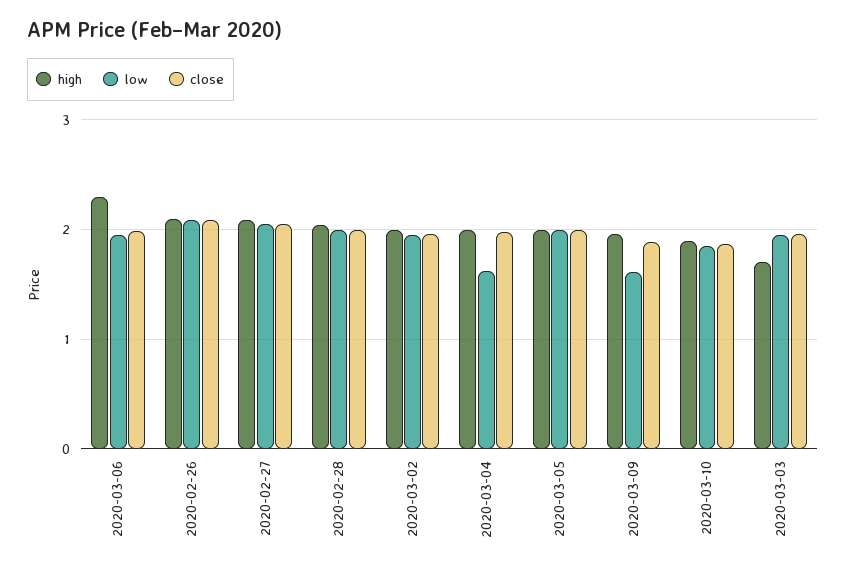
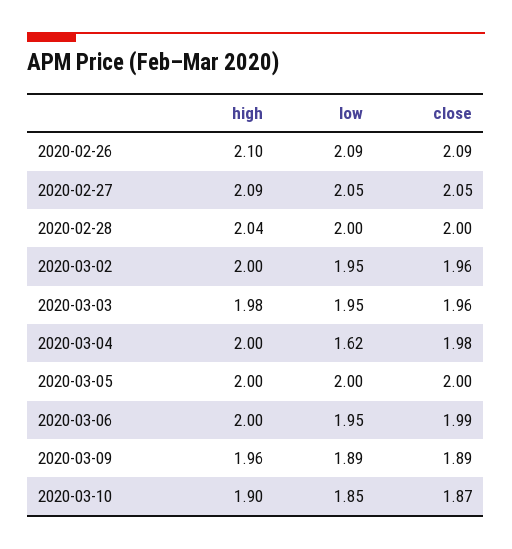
  {
    "high": {
-     "2020-03-06": 2.3,
+     "2020-03-06": 2,
      "2020-02-26": 2.1,
      "2020-02-27": 2.09,
      "2020-02-28": 2.04,
      "2020-03-02": 2,
      "2020-03-04": 2,
      "2020-03-05": 2,
      "2020-03-09": 1.96,
      "2020-03-10": 1.9,
-     "2020-03-03": 1.7
+     "2020-03-03": 1.98
    },
    "low": {
      "2020-03-06": 1.95,
      "2020-02-26": 2.09,
      "2020-02-27": 2.05,
      "2020-02-28": 2,
      "2020-03-02": 1.95,
      "2020-03-04": 1.62,
      "2020-03-05": 2,
-     "2020-03-09": 1.6,
+     "2020-03-09": 1.89,
      "2020-03-10": 1.85,
      "2020-03-03": 1.95
    },
    "close": {
      "2020-03-06": 1.99,
      "2020-02-26": 2.09,
      "2020-02-27": 2.05,
      "2020-02-28": 2,
      "2020-03-02": 1.96,
      "2020-03-04": 1.98,
      "2020-03-05": 2,
      "2020-03-09": 1.89,
      "2020-03-10": 1.87,
      "2020-03-03": 1.96
    }
  }

